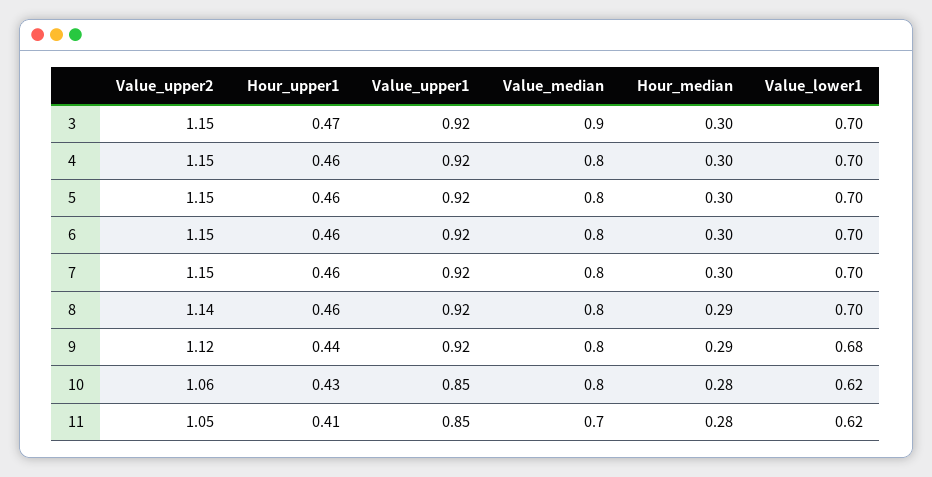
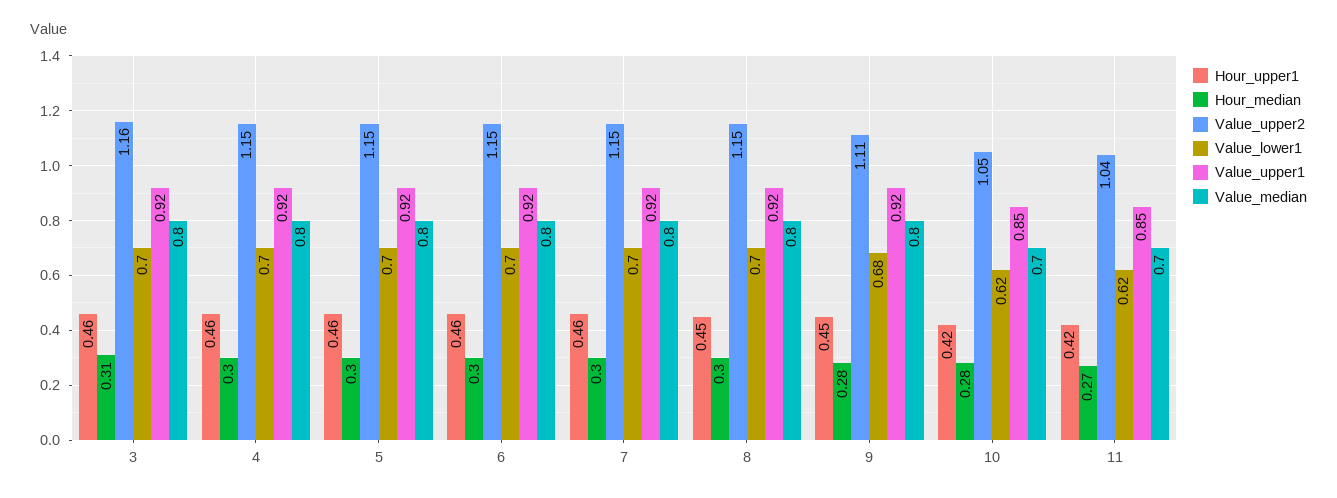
  {
    "Value_upper2": {
-     "3": 1.15,
+     "3": 1.16,
      "4": 1.15,
      "5": 1.15,
      "6": 1.15,
      "7": 1.15,
-     "8": 1.14,
+     "8": 1.15,
-     "9": 1.12,
+     "9": 1.11,
-     "10": 1.06,
+     "10": 1.05,
-     "11": 1.05
+     "11": 1.04
    },
    "Hour_upper1": {
-     "3": 0.47,
+     "3": 0.46,
      "4": 0.46,
      "5": 0.46,
      "6": 0.46,
      "7": 0.46,
-     "8": 0.46,
+     "8": 0.45,
-     "9": 0.44,
+     "9": 0.45,
-     "10": 0.43,
+     "10": 0.42,
-     "11": 0.41
+     "11": 0.42
    },
    "Value_upper1": {
      "3": 0.92,
      "4": 0.92,
      "5": 0.92,
      "6": 0.92,
      "7": 0.92,
      "8": 0.92,
      "9": 0.92,
      "10": 0.85,
      "11": 0.85
    },
    "Value_median": {
-     "3": 0.9,
+     "3": 0.8,
      "4": 0.8,
      "5": 0.8,
      "6": 0.8,
      "7": 0.8,
      "8": 0.8,
      "9": 0.8,
-     "10": 0.8,
+     "10": 0.7,
      "11": 0.7
    },
    "Hour_median": {
-     "3": 0.3,
+     "3": 0.31,
      "4": 0.3,
      "5": 0.3,
      "6": 0.3,
      "7": 0.3,
-     "8": 0.29,
+     "8": 0.3,
-     "9": 0.29,
+     "9": 0.28,
      "10": 0.28,
-     "11": 0.28
+     "11": 0.27
    },
    "Value_lower1": {
      "3": 0.7,
      "4": 0.7,
      "5": 0.7,
      "6": 0.7,
      "7": 0.7,
      "8": 0.7,
      "9": 0.68,
      "10": 0.62,
      "11": 0.62
    }
  }

